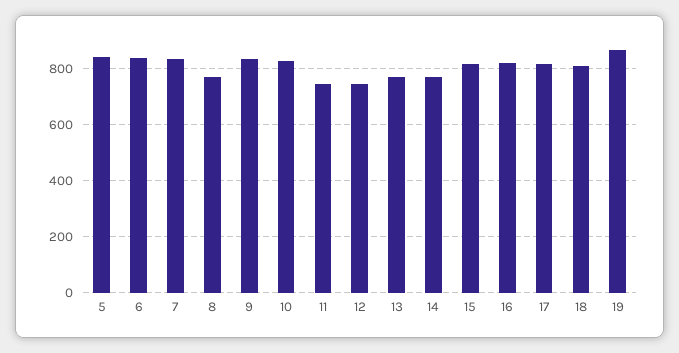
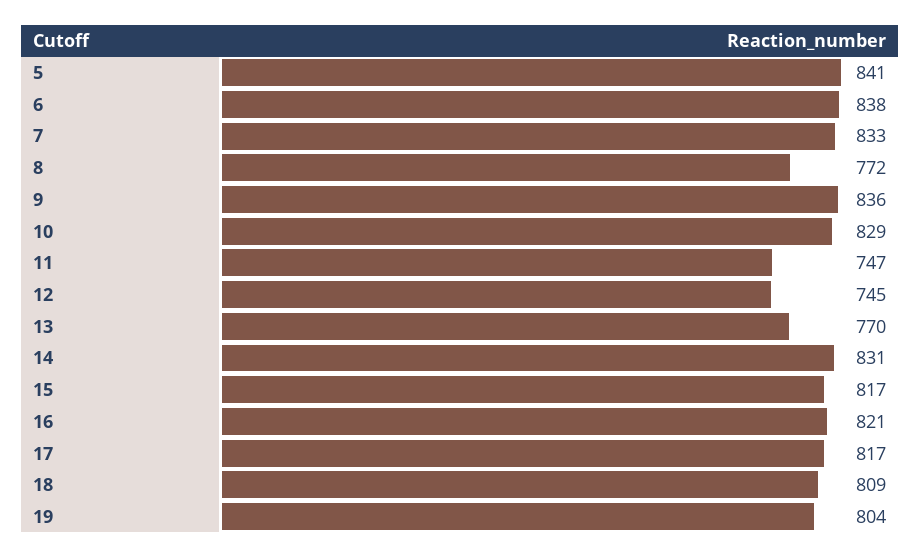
  {
    "5": 841,
    "6": 838,
    "7": 833,
    "8": 772,
    "9": 836,
    "10": 829,
    "11": 747,
    "12": 745,
    "13": 770,
-   "14": 775,
+   "14": 831,
    "15": 817,
    "16": 821,
    "17": 817,
    "18": 809,
-   "19": 875
+   "19": 804
  }

